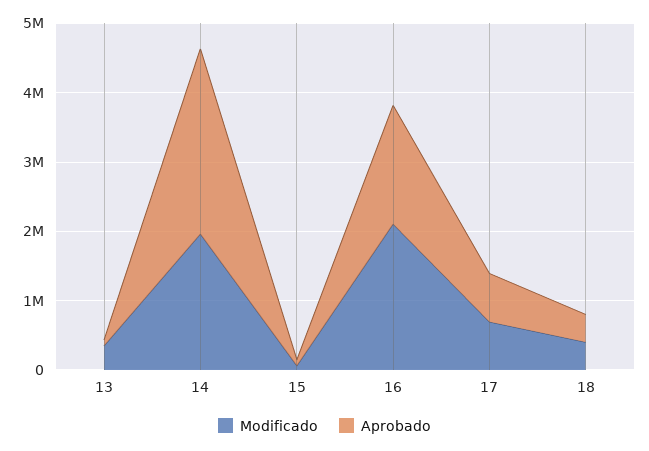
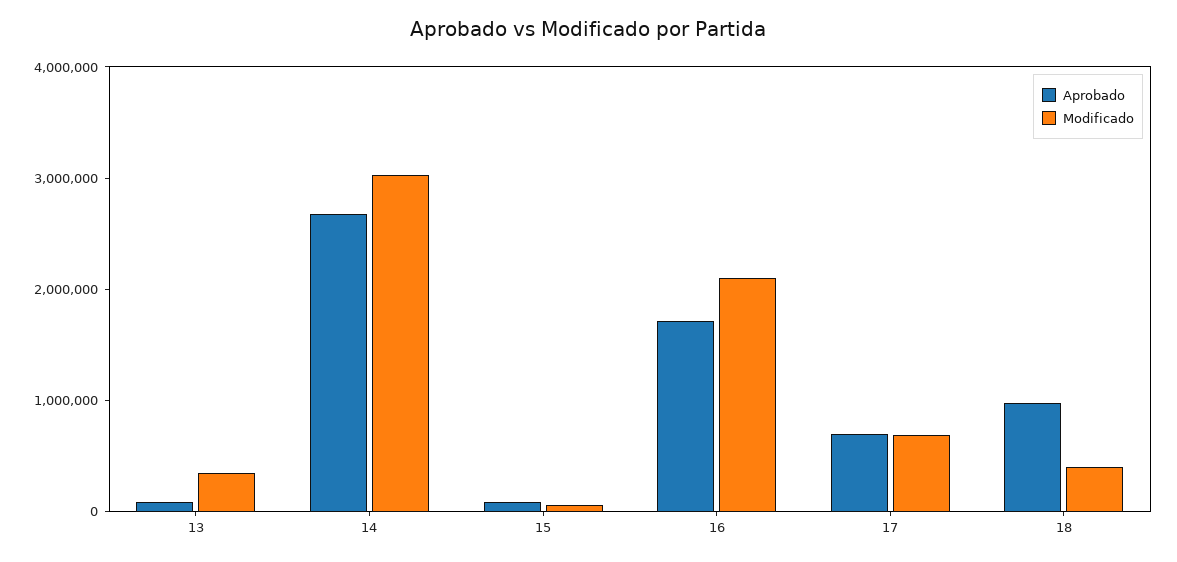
  {
    "Modificado": {
      "13": 400000,
-     "14": 2000000,
+     "14": 3000000,
      "15": 0,
      "16": 2200000,
      "17": 600000,
      "18": 400000
    },
    "Aprobado": {
      "13": 0,
      "14": 2600000,
      "15": 0,
      "16": 1800000,
      "17": 800000,
-     "18": 400000
+     "18": 1000000
    }
  }

